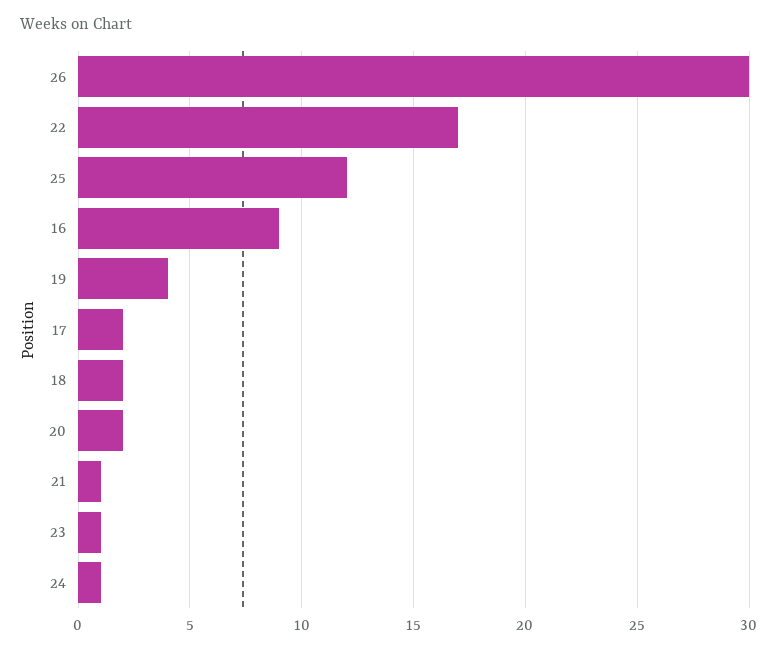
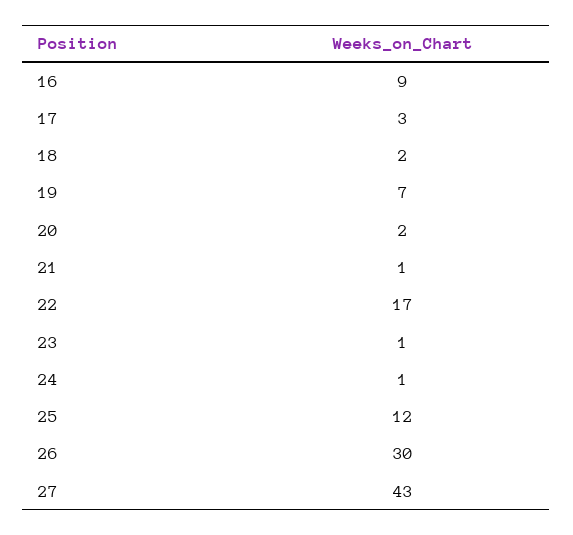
  {
    "26": 30,
    "22": 17,
    "25": 12,
    "16": 9,
-   "19": 4,
+   "19": 7,
-   "17": 2,
+   "17": 3,
    "18": 2,
    "20": 2,
    "21": 1,
    "23": 1,
-   "24": 1
+   "24": 1,
+   "27": 43
  }

